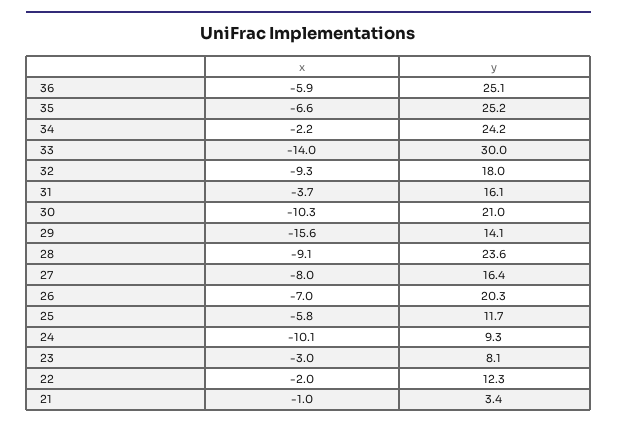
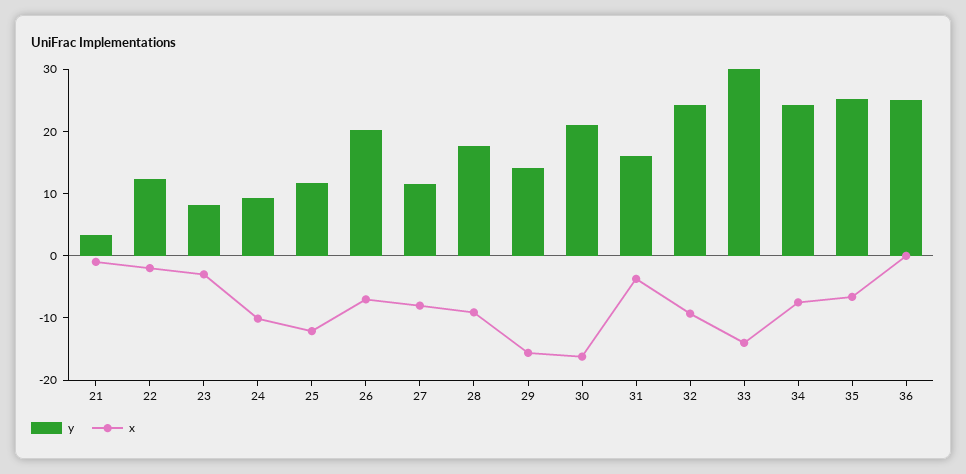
  {
    "x": {
-     "36": -5.9,
+     "36": 0,
      "35": -6.6,
-     "34": -2.2,
+     "34": -8,
      "33": -14,
      "32": -9.3,
      "31": -3.7,
-     "30": -10.3,
+     "30": -16,
      "29": -15.6,
      "28": -9.1,
      "27": -8,
      "26": -7,
-     "25": -5.8,
+     "25": -12,
      "24": -10.1,
      "23": -3,
      "22": -2,
      "21": -1
    },
    "y": {
      "36": 25.1,
      "35": 25.2,
      "34": 24.2,
      "33": 30,
-     "32": 18,
+     "32": 24,
      "31": 16.1,
      "30": 21,
      "29": 14.1,
-     "28": 23.6,
+     "28": 18,
-     "27": 16.4,
+     "27": 12,
      "26": 20.3,
      "25": 11.7,
      "24": 9.3,
      "23": 8.1,
      "22": 12.3,
      "21": 3.4
    }
  }

